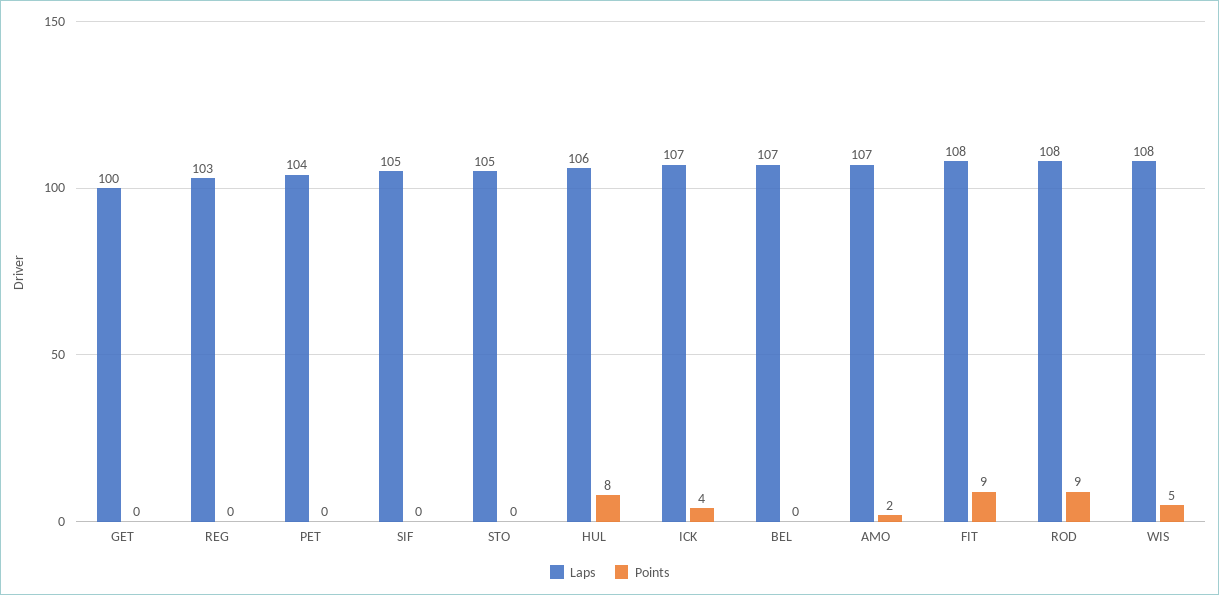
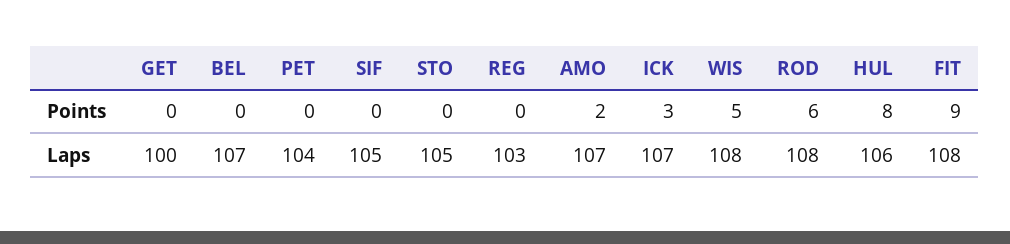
  {
    "Laps": {
      "GET": 100,
      "REG": 103,
      "PET": 104,
      "SIF": 105,
      "STO": 105,
      "HUL": 106,
      "ICK": 107,
      "BEL": 107,
      "AMO": 107,
      "FIT": 108,
      "ROD": 108,
      "WIS": 108
    },
    "Points": {
      "GET": 0,
      "REG": 0,
      "PET": 0,
      "SIF": 0,
      "STO": 0,
      "HUL": 8,
-     "ICK": 4,
+     "ICK": 3,
      "BEL": 0,
      "AMO": 2,
      "FIT": 9,
-     "ROD": 9,
+     "ROD": 6,
      "WIS": 5
    }
  }

